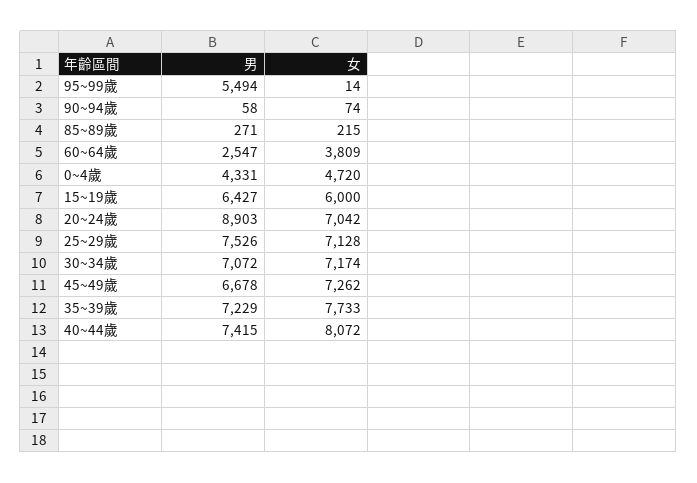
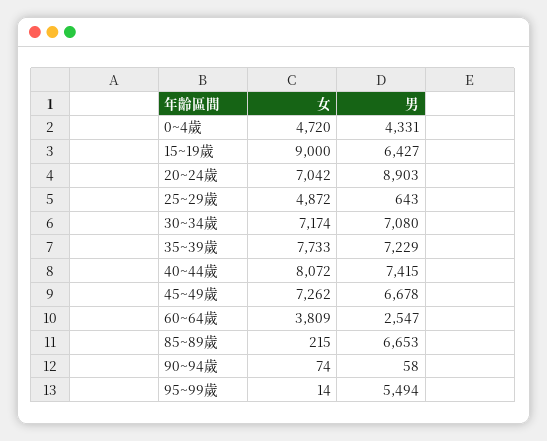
  {
    "男": {
      "95~99歲": 5494,
      "90~94歲": 58,
-     "85~89歲": 271,
+     "85~89歲": 6653,
      "60~64歲": 2547,
      "0~4歲": 4331,
      "15~19歲": 6427,
      "20~24歲": 8903,
-     "25~29歲": 7526,
+     "25~29歲": 643,
-     "30~34歲": 7072,
+     "30~34歲": 7080,
      "45~49歲": 6678,
      "35~39歲": 7229,
      "40~44歲": 7415
    },
    "女": {
      "95~99歲": 14,
      "90~94歲": 74,
      "85~89歲": 215,
      "60~64歲": 3809,
      "0~4歲": 4720,
-     "15~19歲": 6000,
+     "15~19歲": 9000,
      "20~24歲": 7042,
-     "25~29歲": 7128,
+     "25~29歲": 4872,
      "30~34歲": 7174,
      "45~49歲": 7262,
      "35~39歲": 7733,
      "40~44歲": 8072
    }
  }

